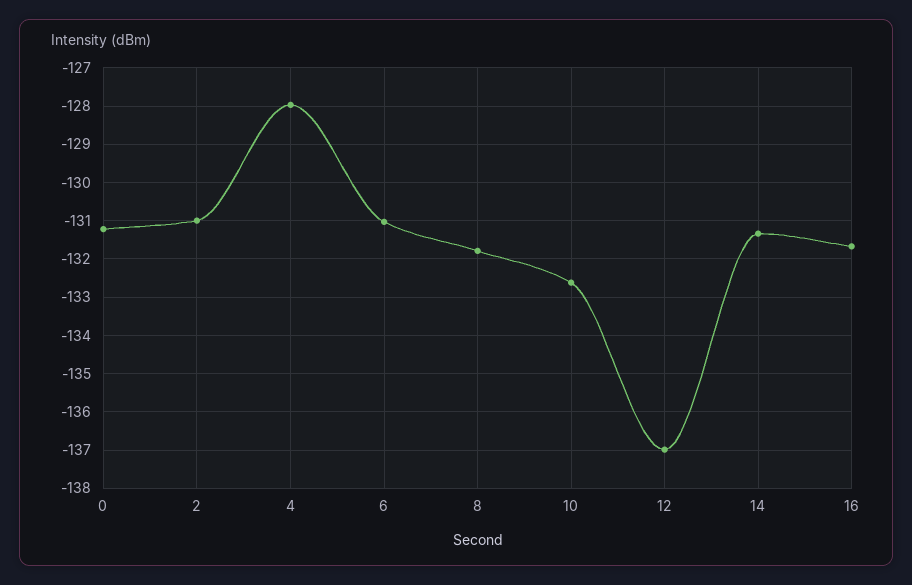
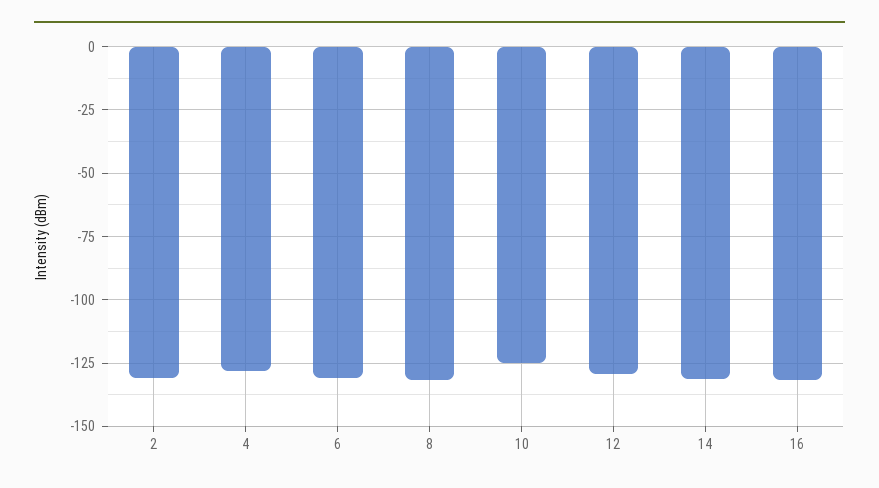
  {
-   "0": -131.2,
    "2": -131,
    "4": -128,
    "6": -131,
    "8": -131.8,
-   "10": -132.6,
+   "10": -125,
-   "12": -137,
+   "12": -130,
    "14": -131.4,
    "16": -131.6
  }

